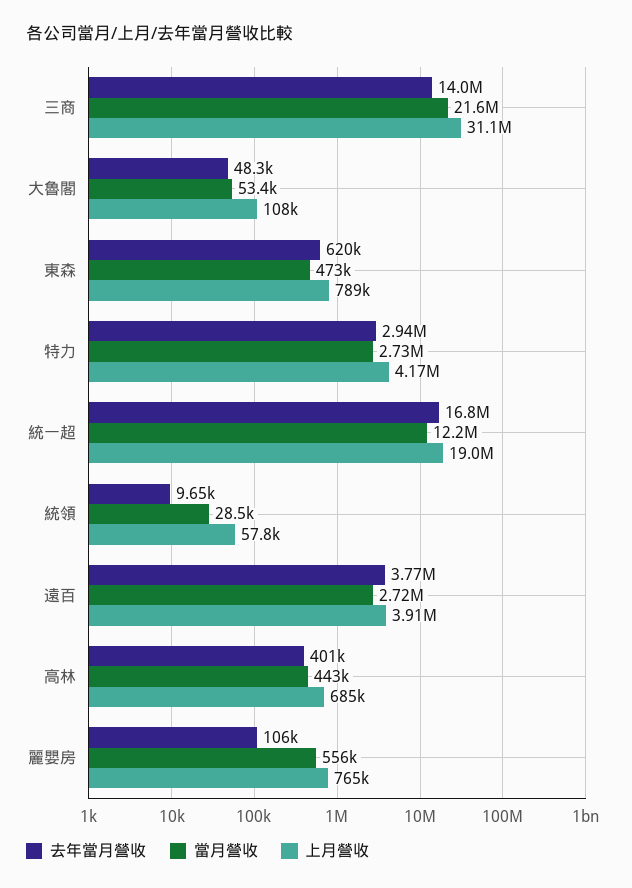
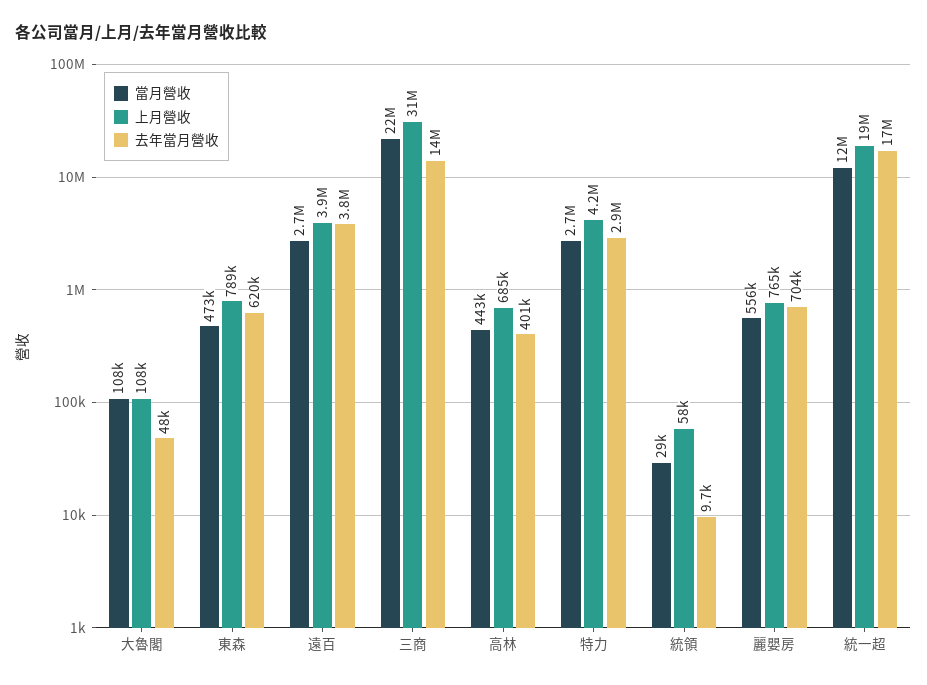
  {
    "去年當月營收": {
      "三商": 14000000,
      "大魯閣": 48300,
      "東森": 620000,
      "特力": 2940000,
      "統一超": 16800000,
      "統領": 9650,
      "遠百": 3770000,
      "高林": 401000,
-     "麗嬰房": 106000
+     "麗嬰房": 704000
    },
    "當月營收": {
      "三商": 21600000,
-     "大魯閣": 53400,
+     "大魯閣": 108000,
      "東森": 473000,
      "特力": 2730000,
      "統一超": 12200000,
      "統領": 28500,
      "遠百": 2720000,
      "高林": 443000,
      "麗嬰房": 556000
    },
    "上月營收": {
      "三商": 31100000,
      "大魯閣": 108000,
      "東森": 789000,
      "特力": 4170000,
      "統一超": 19000000,
      "統領": 57800,
      "遠百": 3910000,
      "高林": 685000,
      "麗嬰房": 765000
    }
  }

